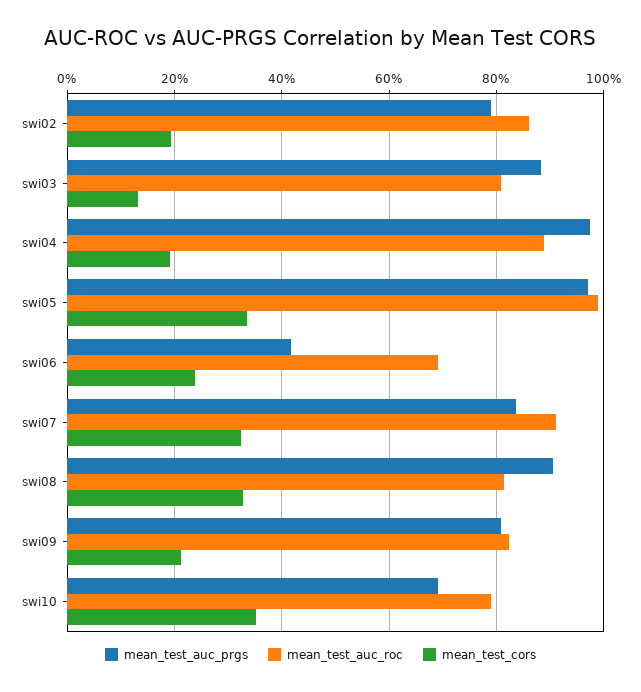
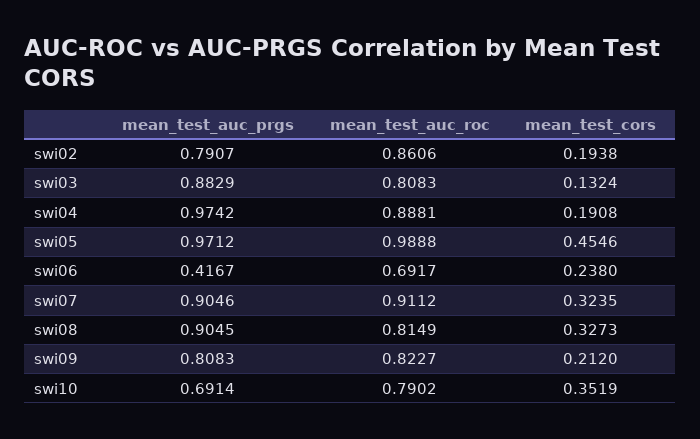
  {
    "mean_test_auc_prgs": {
      "swi02": 0.7907,
      "swi03": 0.8829,
      "swi04": 0.9742,
      "swi05": 0.9712,
      "swi06": 0.4167,
-     "swi07": 0.84,
+     "swi07": 0.9046,
      "swi08": 0.9045,
      "swi09": 0.8083,
      "swi10": 0.6914
    },
    "mean_test_auc_roc": {
      "swi02": 0.8606,
      "swi03": 0.8083,
      "swi04": 0.8881,
      "swi05": 0.9888,
      "swi06": 0.6917,
      "swi07": 0.9112,
      "swi08": 0.8149,
      "swi09": 0.8227,
      "swi10": 0.7902
    },
    "mean_test_cors": {
      "swi02": 0.1938,
      "swi03": 0.1324,
      "swi04": 0.1908,
-     "swi05": 0.34,
+     "swi05": 0.4546,
      "swi06": 0.238,
      "swi07": 0.3235,
      "swi08": 0.3273,
      "swi09": 0.212,
      "swi10": 0.3519
    }
  }

